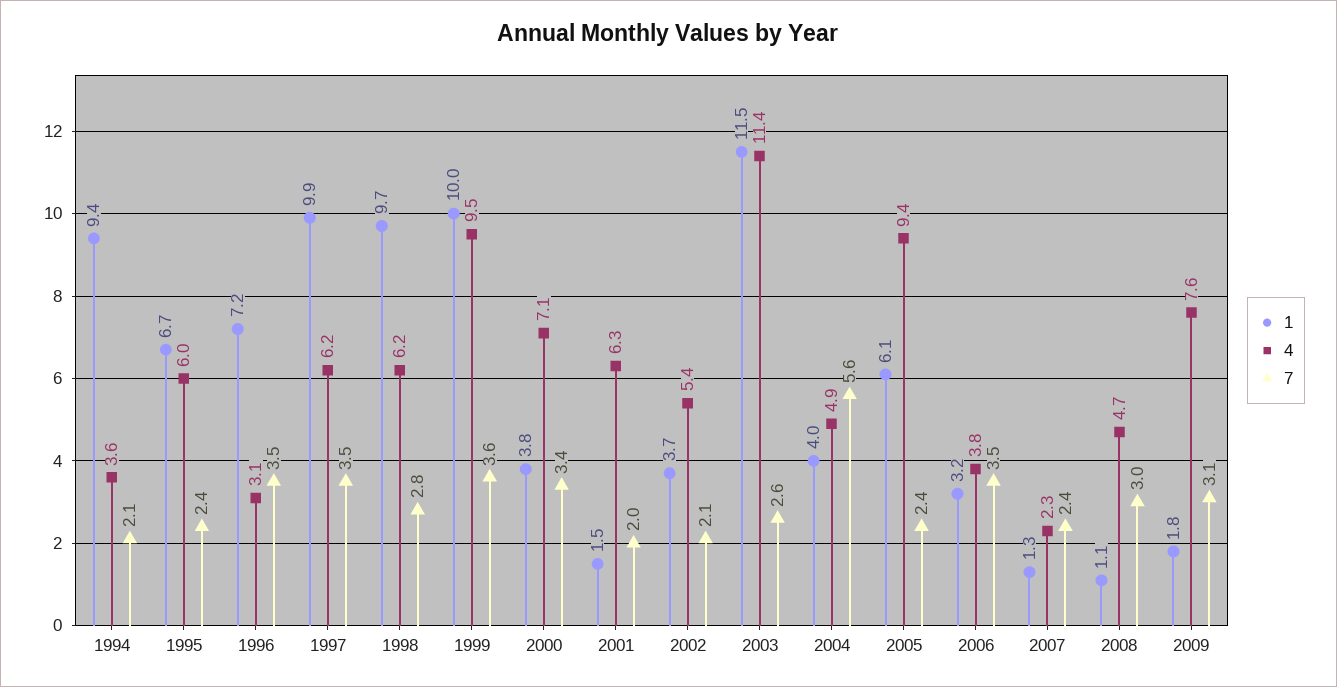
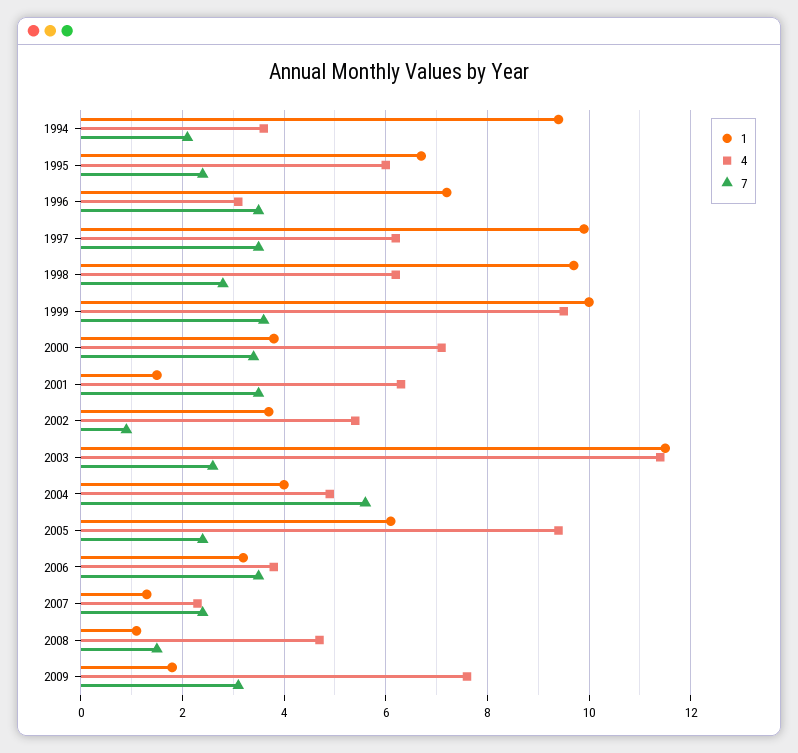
  {
    "1": {
      "1994": 9.4,
      "1995": 6.7,
      "1996": 7.2,
      "1997": 9.9,
      "1998": 9.7,
      "1999": 10,
      "2000": 3.8,
      "2001": 1.5,
      "2002": 3.7,
      "2003": 11.5,
      "2004": 4,
      "2005": 6.1,
      "2006": 3.2,
      "2007": 1.3,
      "2008": 1.1,
      "2009": 1.8
    },
    "4": {
      "1994": 3.6,
      "1995": 6,
      "1996": 3.1,
      "1997": 6.2,
      "1998": 6.2,
      "1999": 9.5,
      "2000": 7.1,
      "2001": 6.3,
      "2002": 5.4,
      "2003": 11.4,
      "2004": 4.9,
      "2005": 9.4,
      "2006": 3.8,
      "2007": 2.3,
      "2008": 4.7,
      "2009": 7.6
    },
    "7": {
      "1994": 2.1,
      "1995": 2.4,
      "1996": 3.5,
      "1997": 3.5,
      "1998": 2.8,
      "1999": 3.6,
      "2000": 3.4,
-     "2001": 2,
+     "2001": 3.5,
-     "2002": 2.1,
+     "2002": 1,
      "2003": 2.6,
      "2004": 5.6,
      "2005": 2.4,
      "2006": 3.5,
      "2007": 2.4,
-     "2008": 3,
+     "2008": 1.5,
      "2009": 3.1
    }
  }

